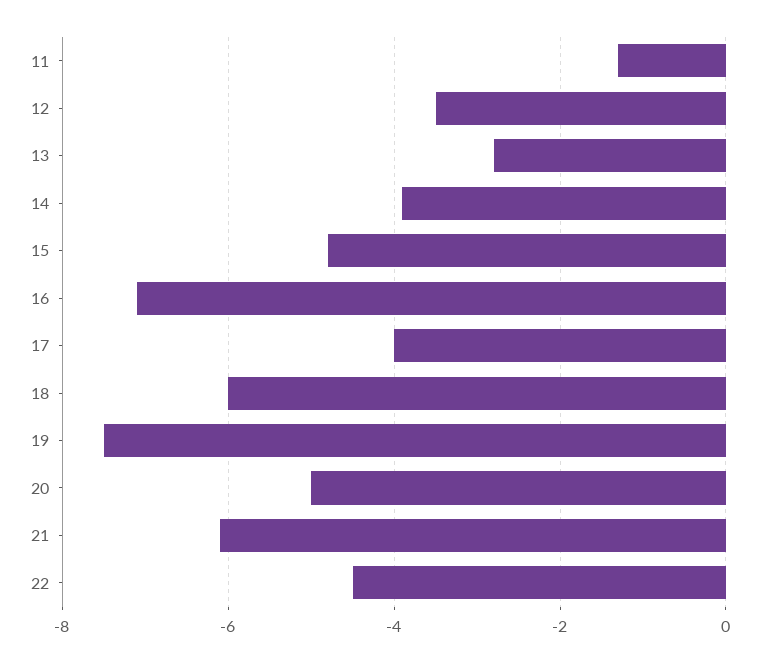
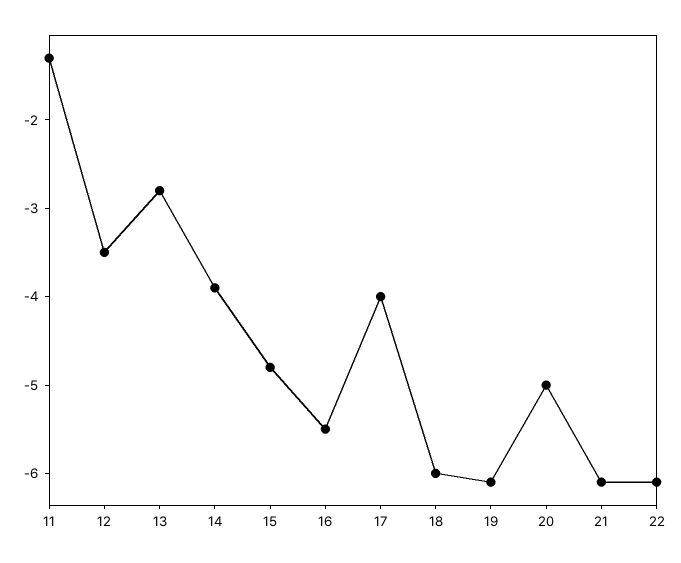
  {
    "11": -1.3,
    "12": -3.5,
    "13": -2.8,
    "14": -3.9,
    "15": -4.8,
-   "16": -7,
+   "16": -5.5,
    "17": -4,
    "18": -6,
-   "19": -7.5,
+   "19": -6.1,
    "20": -5,
    "21": -6.1,
-   "22": -4.5
+   "22": -6.1
  }

